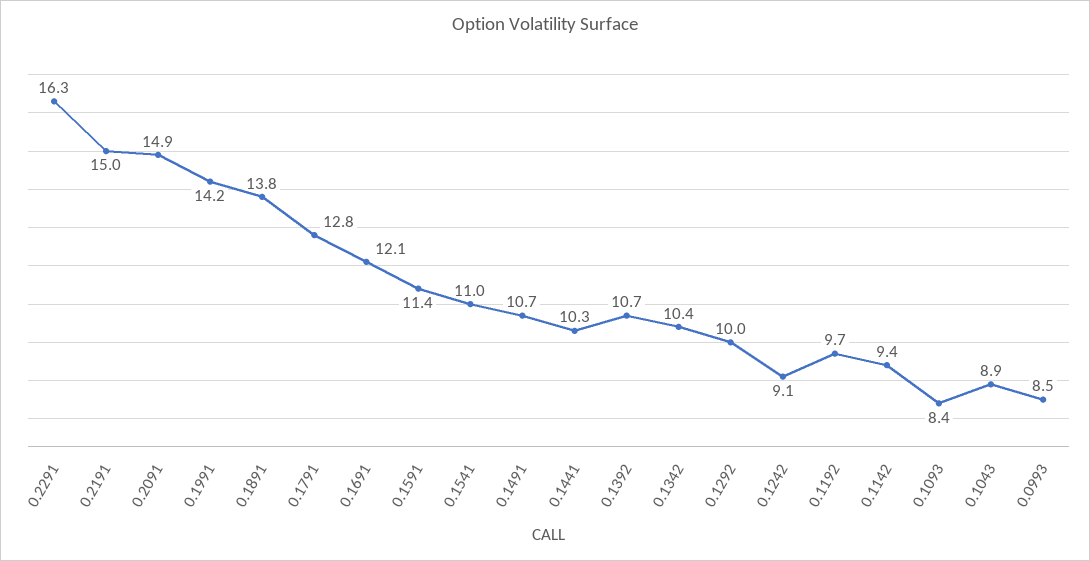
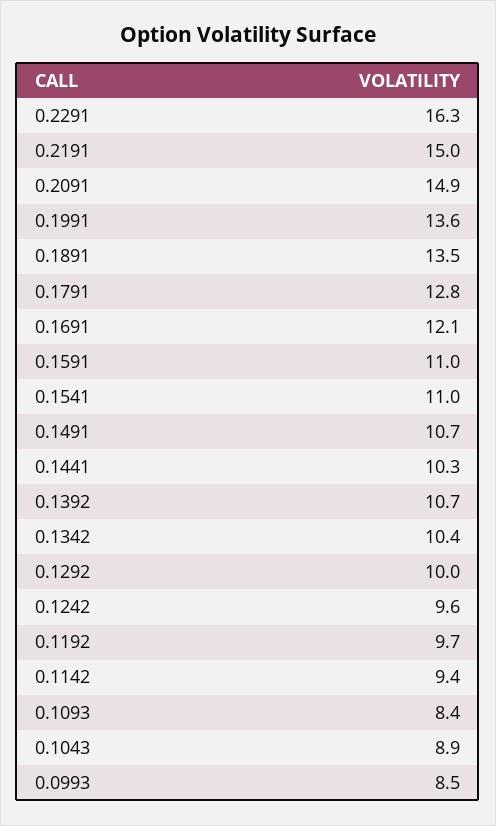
  {
    "0.2291": 16.3,
    "0.2191": 15,
    "0.2091": 14.9,
-   "0.1991": 14.2,
+   "0.1991": 13.6,
-   "0.1891": 13.8,
+   "0.1891": 13.5,
    "0.1791": 12.8,
    "0.1691": 12.1,
-   "0.1591": 11.4,
+   "0.1591": 11,
    "0.1541": 11,
    "0.1491": 10.7,
    "0.1441": 10.3,
    "0.1392": 10.7,
    "0.1342": 10.4,
    "0.1292": 10,
-   "0.1242": 9.1,
+   "0.1242": 9.6,
    "0.1192": 9.7,
    "0.1142": 9.4,
    "0.1093": 8.4,
    "0.1043": 8.9,
    "0.0993": 8.5
  }

